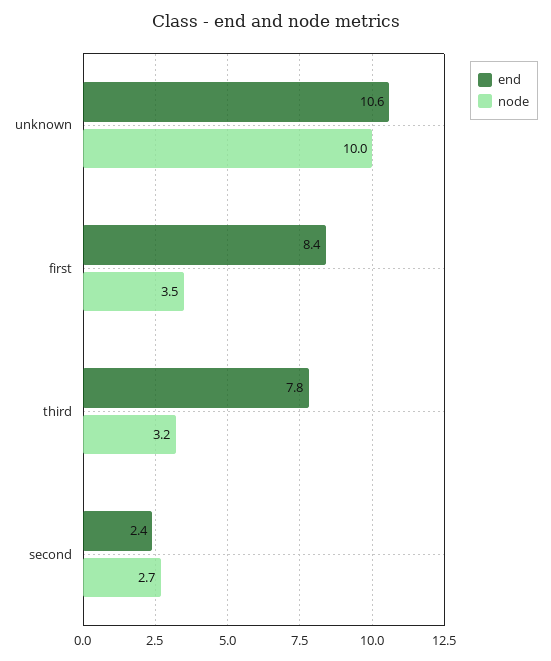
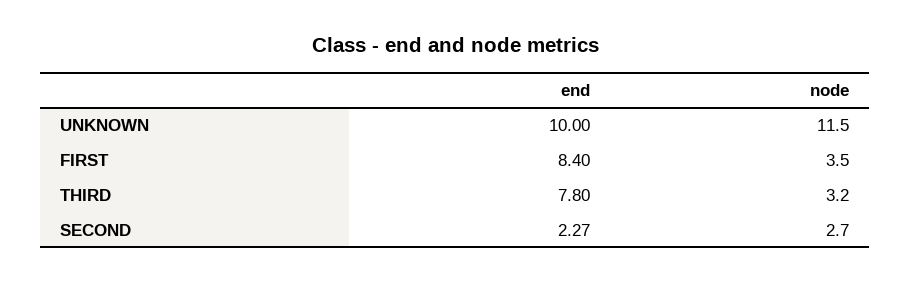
  {
    "end": {
-     "unknown": 10.6,
+     "unknown": 10,
      "first": 8.4,
      "third": 7.8,
-     "second": 2.4
+     "second": 2.27
    },
    "node": {
-     "unknown": 10,
+     "unknown": 11.5,
      "first": 3.5,
      "third": 3.2,
      "second": 2.7
    }
  }

